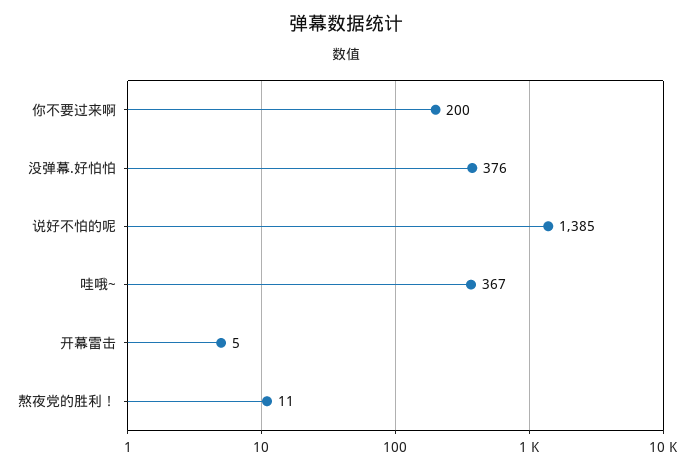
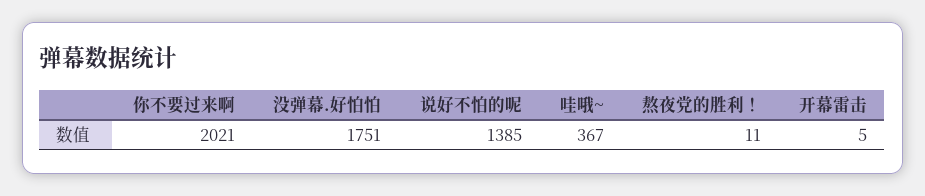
  {
-   "你不要过来啊": 200,
+   "你不要过来啊": 2021,
-   "没弹幕.好怕怕": 376,
+   "没弹幕.好怕怕": 1751,
    "说好不怕的呢": 1385,
    "哇哦~": 367,
    "开幕雷击": 5,
    "熬夜党的胜利！": 11
  }

